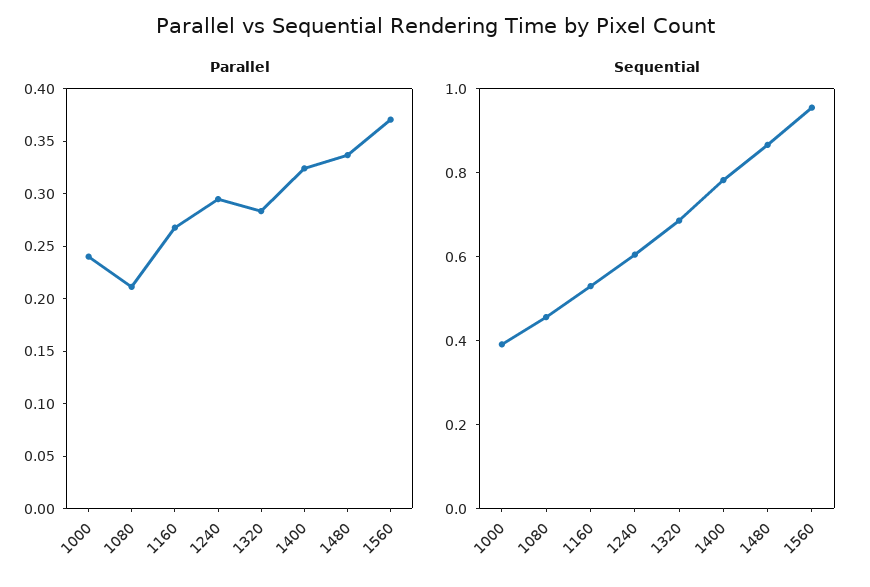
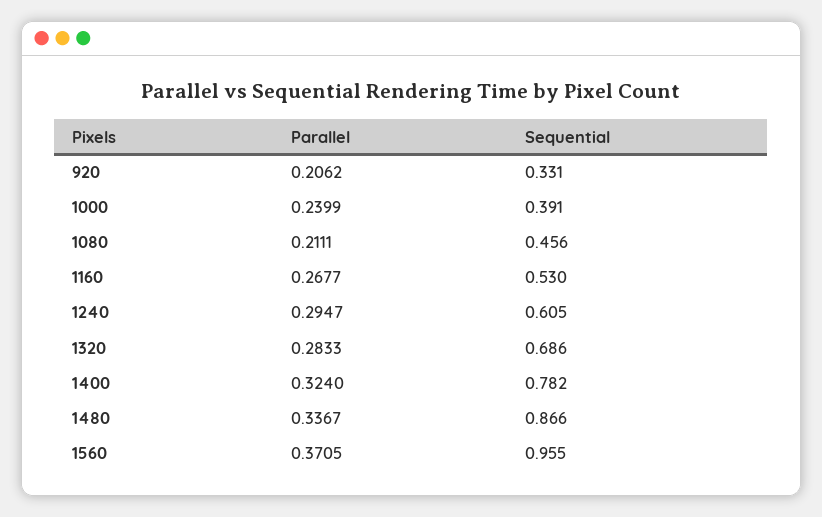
  {
    "Parallel": {
      "1000": 0.2399,
      "1080": 0.2111,
      "1160": 0.2677,
      "1240": 0.2947,
      "1320": 0.2833,
      "1400": 0.324,
      "1480": 0.3367,
-     "1560": 0.3705
+     "1560": 0.3705,
+     "920": 0.2062
    },
    "Sequential": {
      "1000": 0.391,
      "1080": 0.456,
      "1160": 0.53,
      "1240": 0.605,
      "1320": 0.686,
      "1400": 0.782,
      "1480": 0.866,
-     "1560": 0.955
+     "1560": 0.955,
+     "920": 0.331
    }
  }

